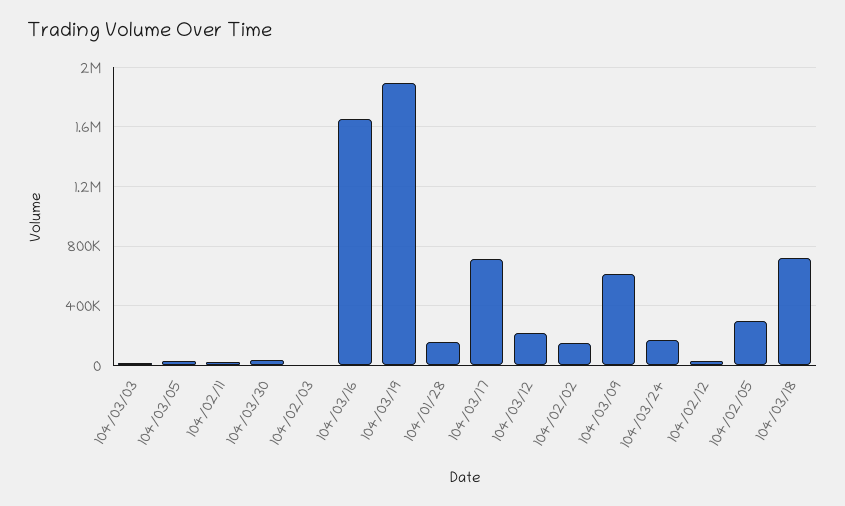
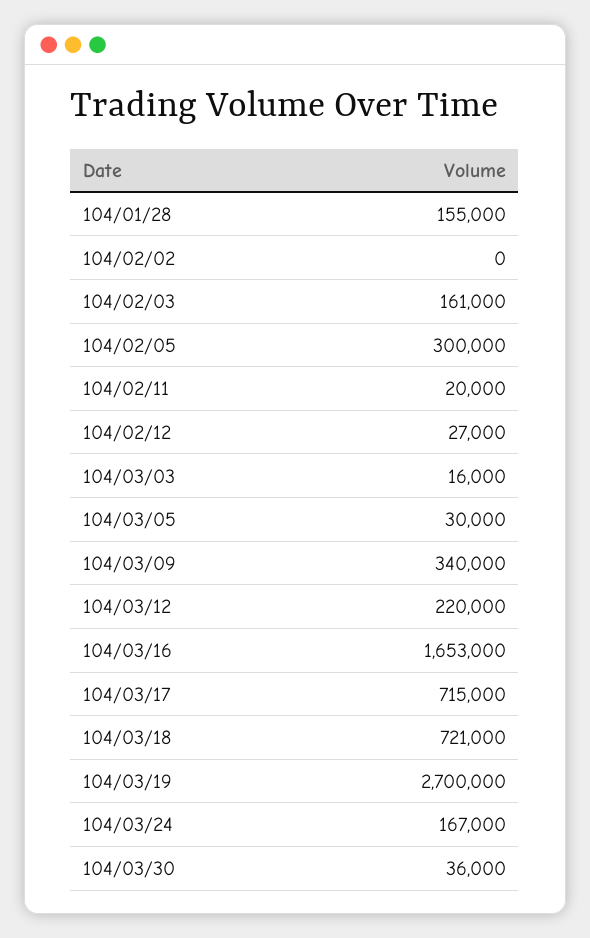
  {
    "104/03/03": 16000,
    "104/03/05": 30000,
    "104/02/11": 20000,
    "104/03/30": 36000,
-   "104/02/03": 0,
+   "104/02/03": 161000,
    "104/03/16": 1653000,
-   "104/03/19": 1900000,
+   "104/03/19": 2700000,
    "104/01/28": 155000,
    "104/03/17": 715000,
    "104/03/12": 220000,
-   "104/02/02": 150000,
+   "104/02/02": 0,
-   "104/03/09": 600000,
+   "104/03/09": 340000,
    "104/03/24": 167000,
    "104/02/12": 27000,
    "104/02/05": 300000,
    "104/03/18": 721000
  }

